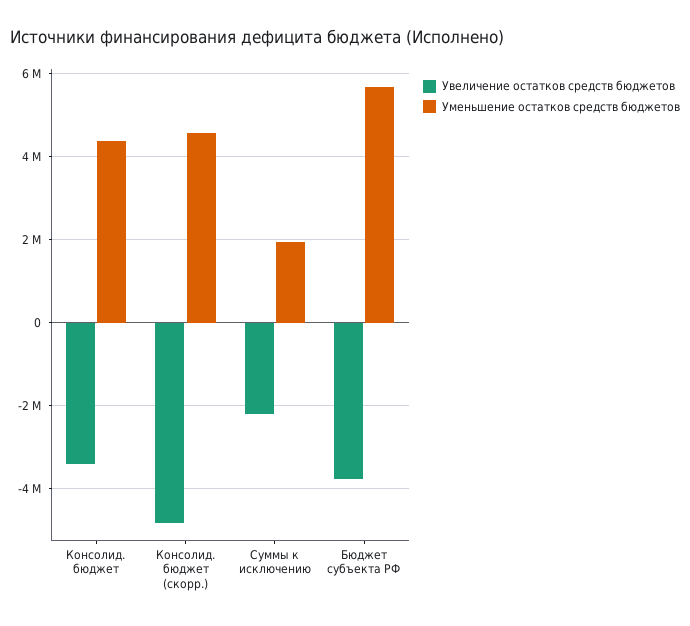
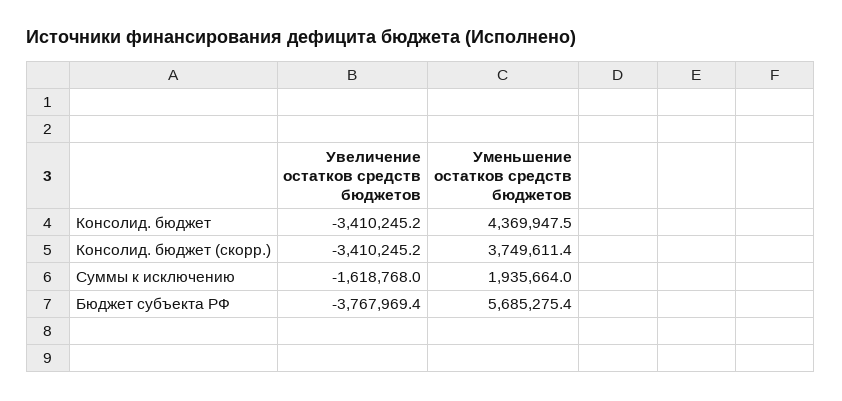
  {
    "Увеличение остатков средств бюджетов": {
      "Консолид. бюджет": -3410245.2,
-     "Консолид. бюджет (скорр.)": -4800000,
+     "Консолид. бюджет (скорр.)": -3410245.2,
-     "Суммы к исключению": -2200000,
+     "Суммы к исключению": -1618768,
      "Бюджет субъекта РФ": -3767969.4
    },
    "Уменьшение остатков средств бюджетов": {
      "Консолид. бюджет": 4369947.5,
-     "Консолид. бюджет (скорр.)": 4600000,
+     "Консолид. бюджет (скорр.)": 3749611.4,
      "Суммы к исключению": 1935664,
      "Бюджет субъекта РФ": 5685275.4
    }
  }

